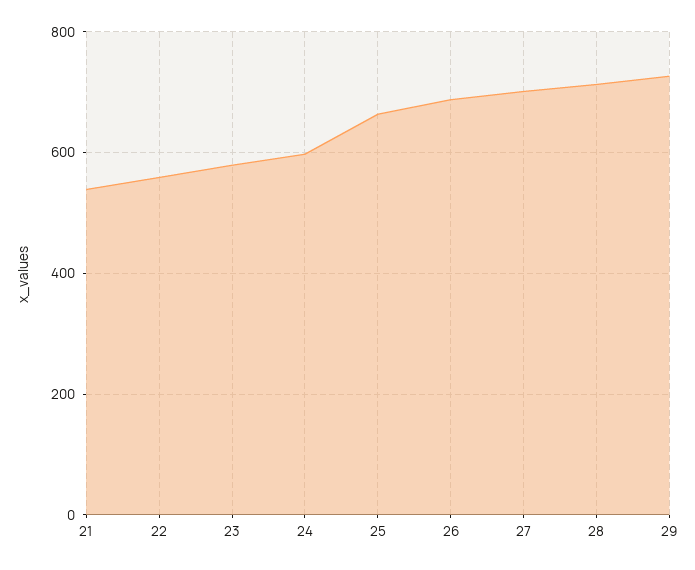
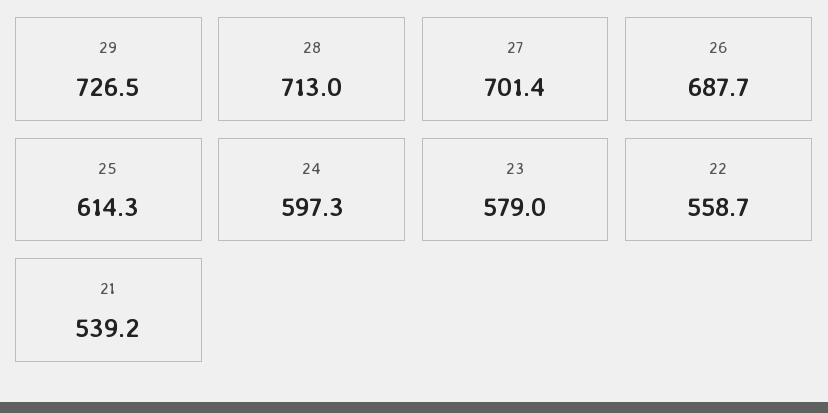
  {
    "21": 539.2,
    "22": 558.7,
    "23": 579,
    "24": 597.3,
-   "25": 660,
+   "25": 614.3,
    "26": 687.7,
    "27": 701.4,
    "28": 713,
    "29": 726.5
  }

